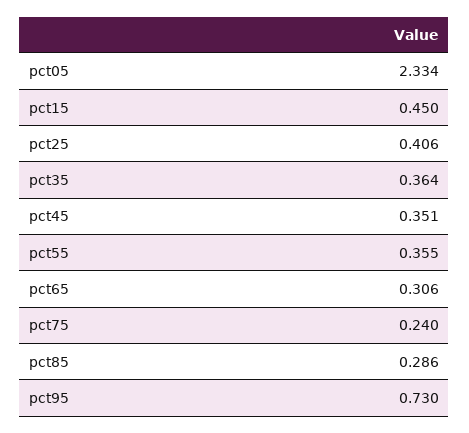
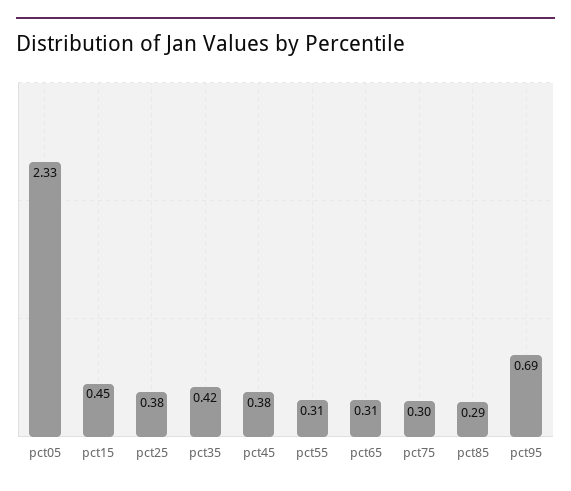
  {
    "pct05": 2.334,
    "pct15": 0.45,
-   "pct25": 0.406,
+   "pct25": 0.38,
-   "pct35": 0.364,
+   "pct35": 0.42,
-   "pct45": 0.351,
+   "pct45": 0.38,
-   "pct55": 0.355,
+   "pct55": 0.31,
    "pct65": 0.306,
-   "pct75": 0.24,
+   "pct75": 0.3,
    "pct85": 0.286,
-   "pct95": 0.73
+   "pct95": 0.69
  }

